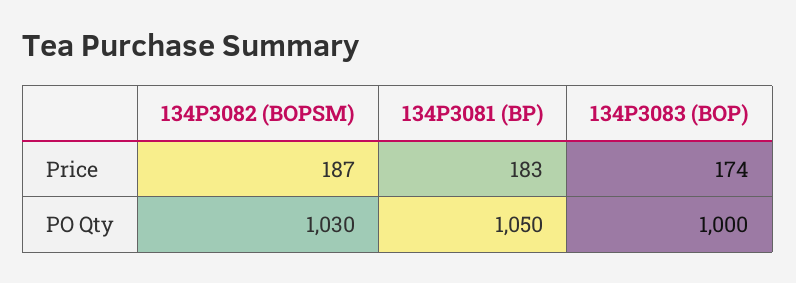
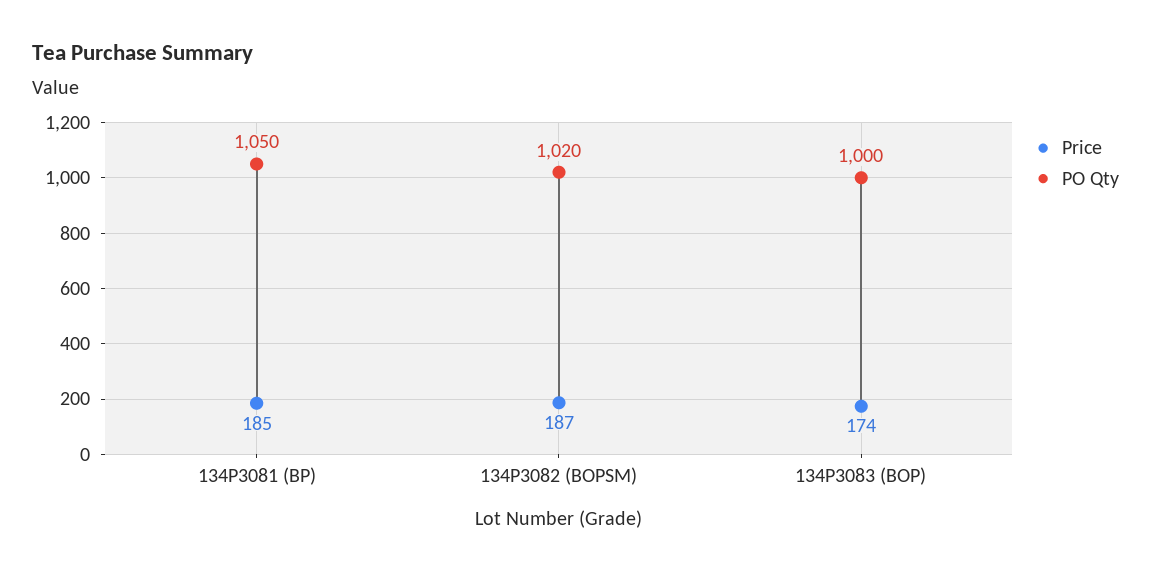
  {
    "Price": {
      "134P3082 (BOPSM)": 187,
-     "134P3081 (BP)": 183,
+     "134P3081 (BP)": 185,
      "134P3083 (BOP)": 174
    },
    "PO Qty": {
-     "134P3082 (BOPSM)": 1030,
+     "134P3082 (BOPSM)": 1020,
      "134P3081 (BP)": 1050,
      "134P3083 (BOP)": 1000
    }
  }

